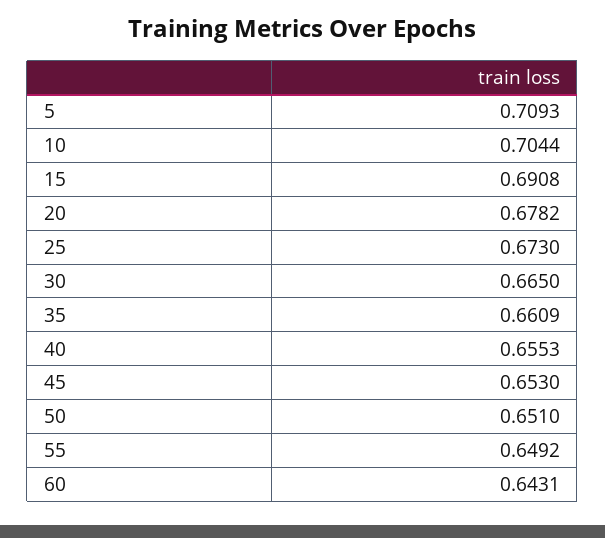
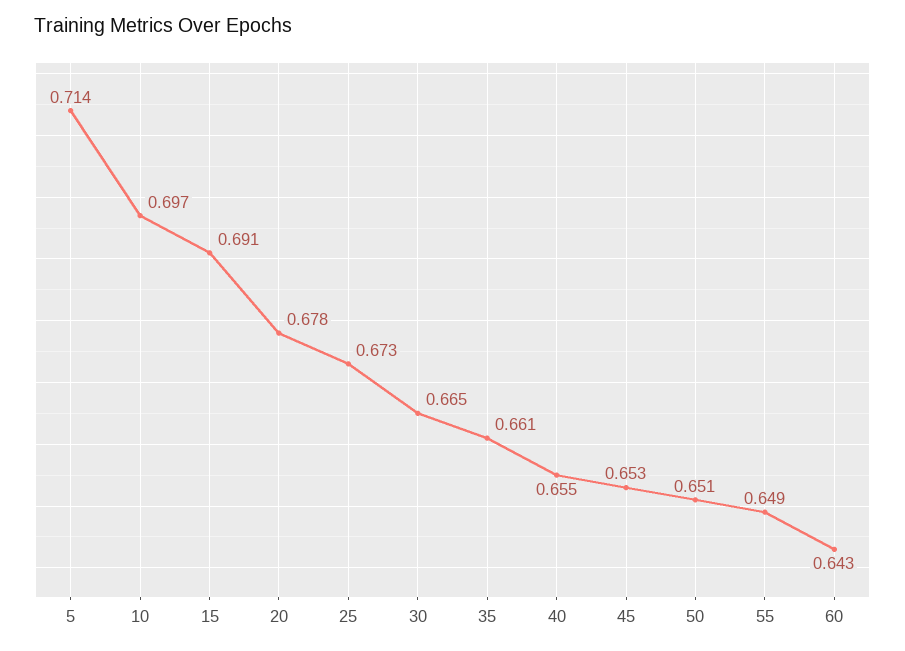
  {
-   "5": 0.7093,
+   "5": 0.714,
-   "10": 0.7044,
+   "10": 0.697,
    "15": 0.6908,
    "20": 0.6782,
    "25": 0.673,
    "30": 0.665,
    "35": 0.6609,
    "40": 0.6553,
    "45": 0.653,
    "50": 0.651,
    "55": 0.6492,
    "60": 0.6431
  }

